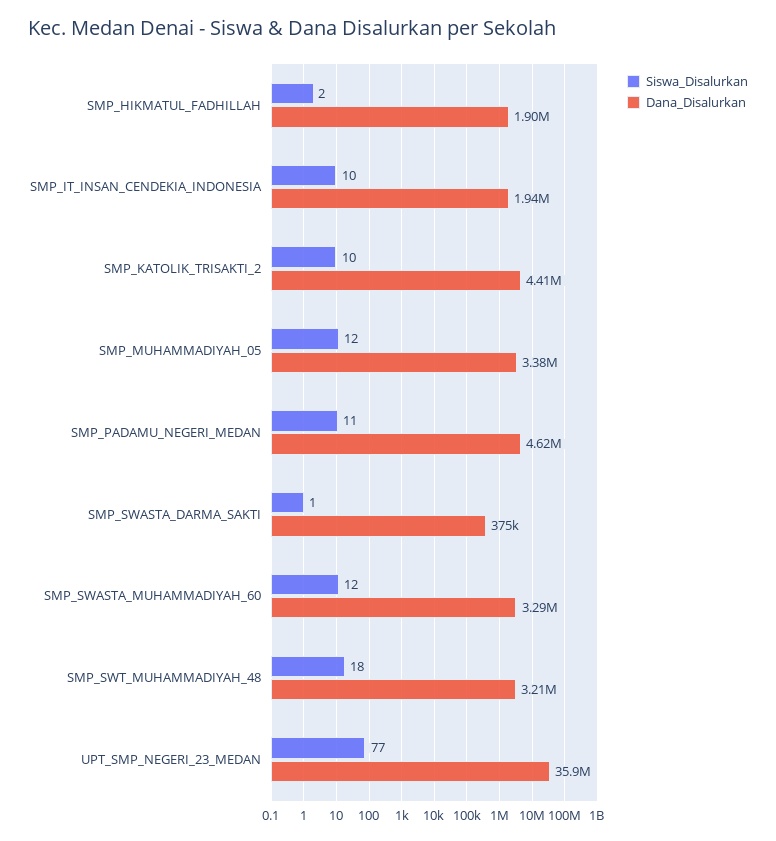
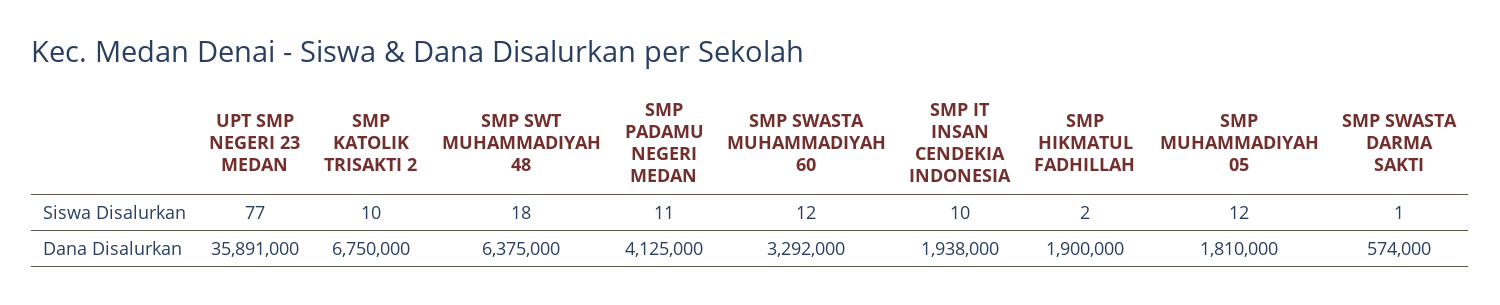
  {
    "Siswa_Disalurkan": {
      "SMP_HIKMATUL_FADHILLAH": 2,
      "SMP_IT_INSAN_CENDEKIA_INDONESIA": 10,
      "SMP_KATOLIK_TRISAKTI_2": 10,
      "SMP_MUHAMMADIYAH_05": 12,
      "SMP_PADAMU_NEGERI_MEDAN": 11,
      "SMP_SWASTA_DARMA_SAKTI": 1,
      "SMP_SWASTA_MUHAMMADIYAH_60": 12,
      "SMP_SWT_MUHAMMADIYAH_48": 18,
      "UPT_SMP_NEGERI_23_MEDAN": 77
    },
    "Dana_Disalurkan": {
      "SMP_HIKMATUL_FADHILLAH": 1900000,
      "SMP_IT_INSAN_CENDEKIA_INDONESIA": 1938000,
-     "SMP_KATOLIK_TRISAKTI_2": 4410000,
+     "SMP_KATOLIK_TRISAKTI_2": 6750000,
-     "SMP_MUHAMMADIYAH_05": 3380000,
+     "SMP_MUHAMMADIYAH_05": 1810000,
-     "SMP_PADAMU_NEGERI_MEDAN": 4620000,
+     "SMP_PADAMU_NEGERI_MEDAN": 4125000,
-     "SMP_SWASTA_DARMA_SAKTI": 375000,
+     "SMP_SWASTA_DARMA_SAKTI": 574000,
      "SMP_SWASTA_MUHAMMADIYAH_60": 3292000,
-     "SMP_SWT_MUHAMMADIYAH_48": 3210000,
+     "SMP_SWT_MUHAMMADIYAH_48": 6375000,
      "UPT_SMP_NEGERI_23_MEDAN": 35891000
    }
  }

